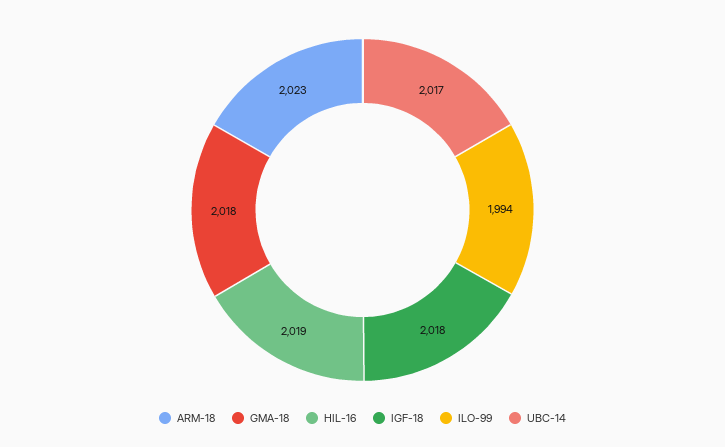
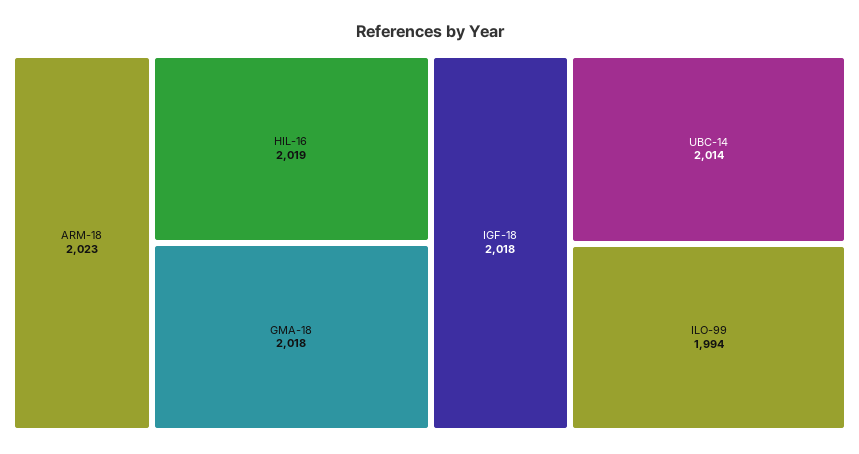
  {
    "ARM-18": 2023,
    "GMA-18": 2018,
    "HIL-16": 2019,
    "IGF-18": 2018,
    "ILO-99": 1994,
-   "UBC-14": 2017
+   "UBC-14": 2014
  }

